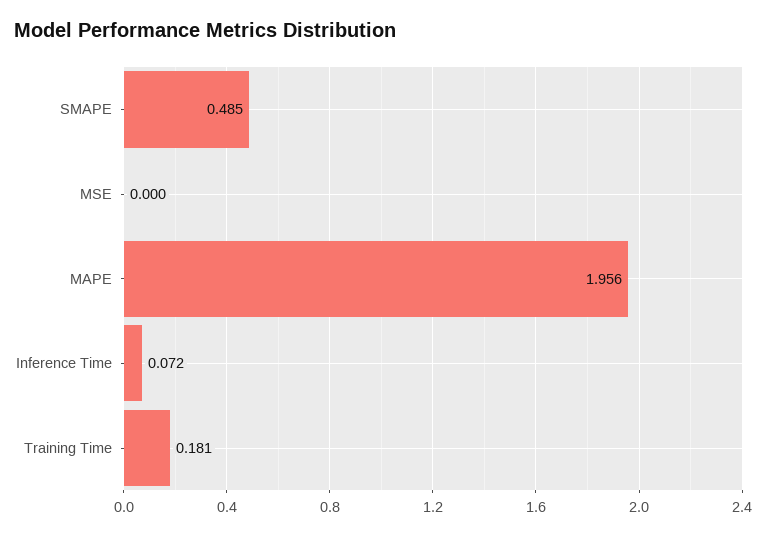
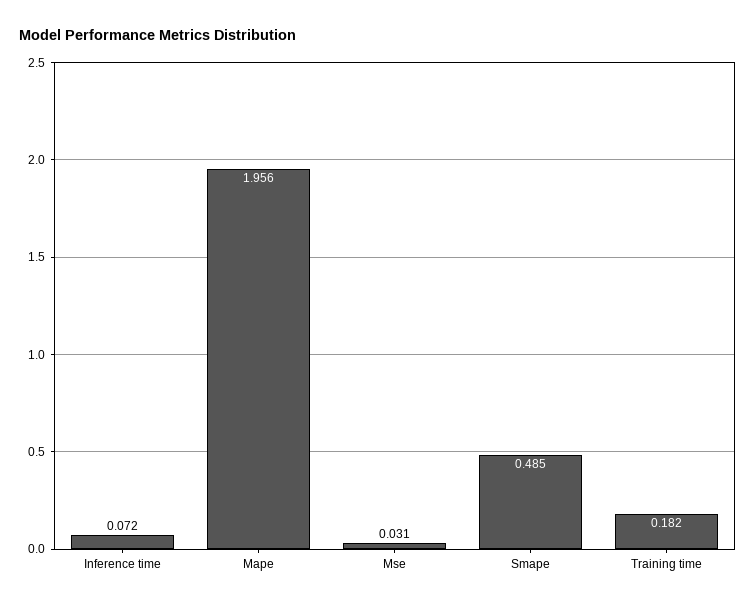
  {
    "SMAPE": 0.485,
-   "MSE": 0,
+   "MSE": 0.031,
    "MAPE": 1.956,
    "Inference Time": 0.072,
-   "Training Time": 0.181
+   "Training Time": 0.182
  }

